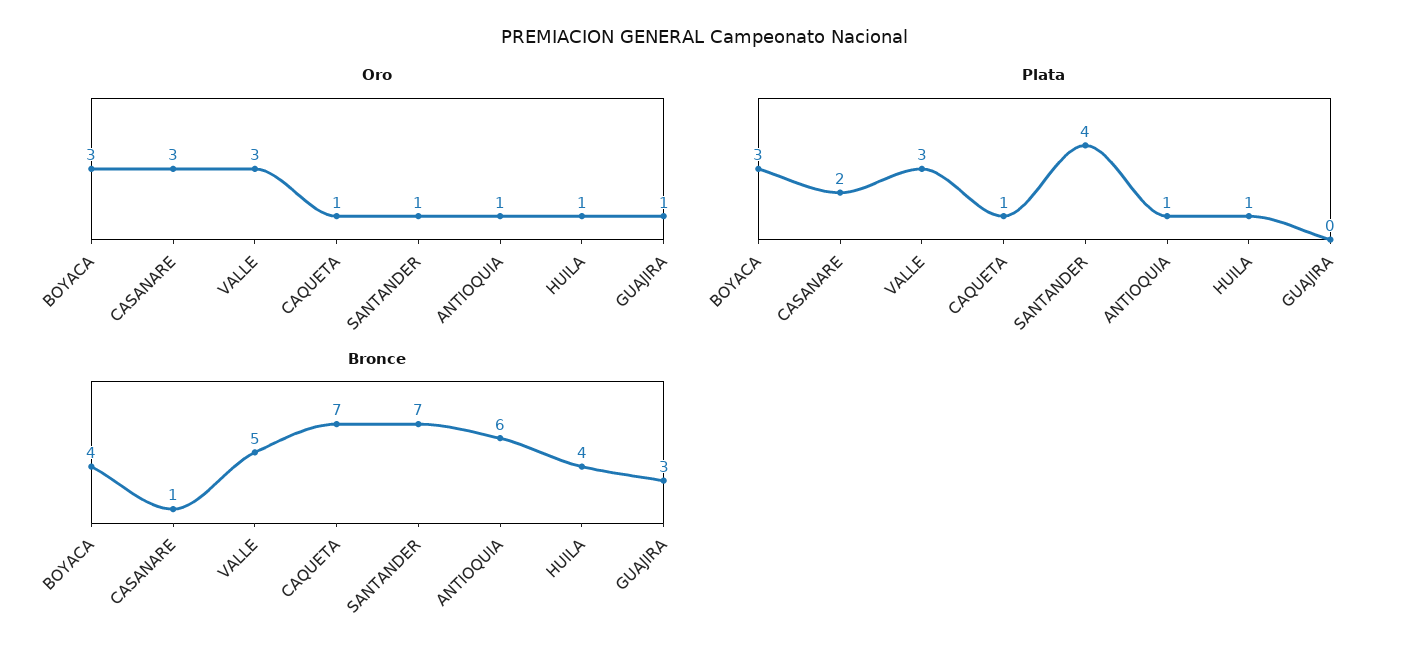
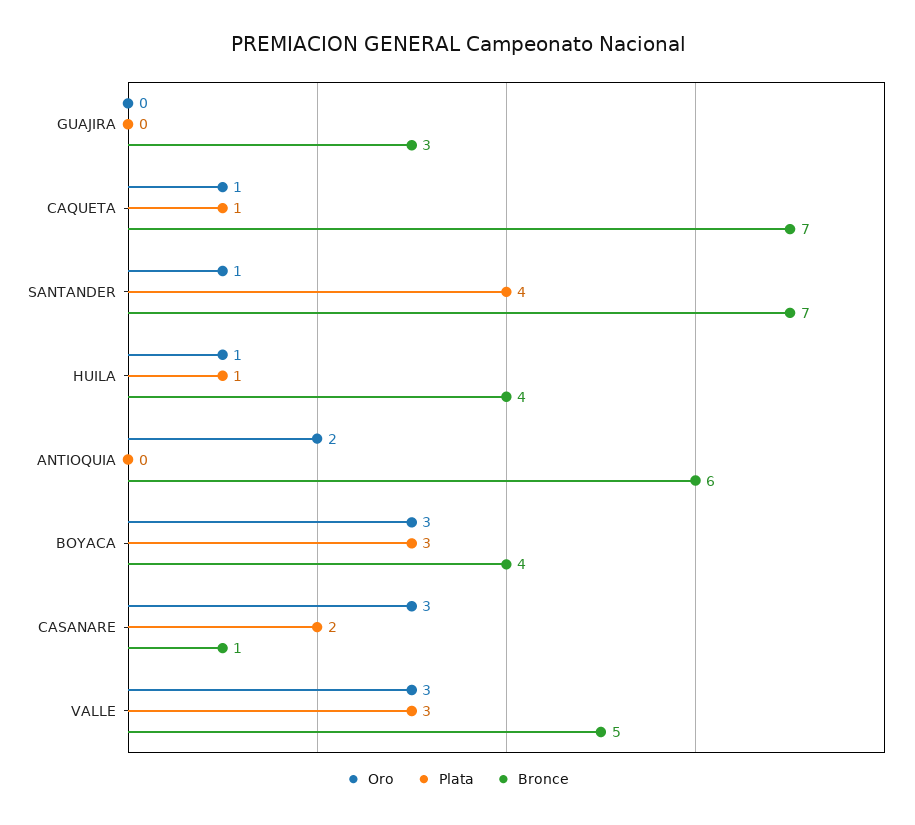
  {
    "Oro": {
      "BOYACA": 3,
      "CASANARE": 3,
      "VALLE": 3,
      "CAQUETA": 1,
      "SANTANDER": 1,
-     "ANTIOQUIA": 1,
+     "ANTIOQUIA": 2,
      "HUILA": 1,
-     "GUAJIRA": 1
+     "GUAJIRA": 0
    },
    "Plata": {
      "BOYACA": 3,
      "CASANARE": 2,
      "VALLE": 3,
      "CAQUETA": 1,
      "SANTANDER": 4,
-     "ANTIOQUIA": 1,
+     "ANTIOQUIA": 0,
      "HUILA": 1,
      "GUAJIRA": 0
    },
    "Bronce": {
      "BOYACA": 4,
      "CASANARE": 1,
      "VALLE": 5,
      "CAQUETA": 7,
      "SANTANDER": 7,
      "ANTIOQUIA": 6,
      "HUILA": 4,
      "GUAJIRA": 3
    }
  }

